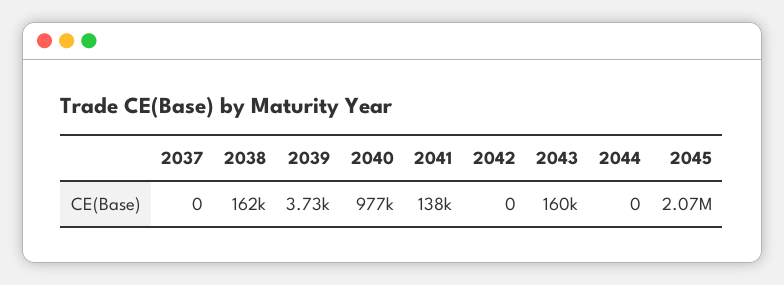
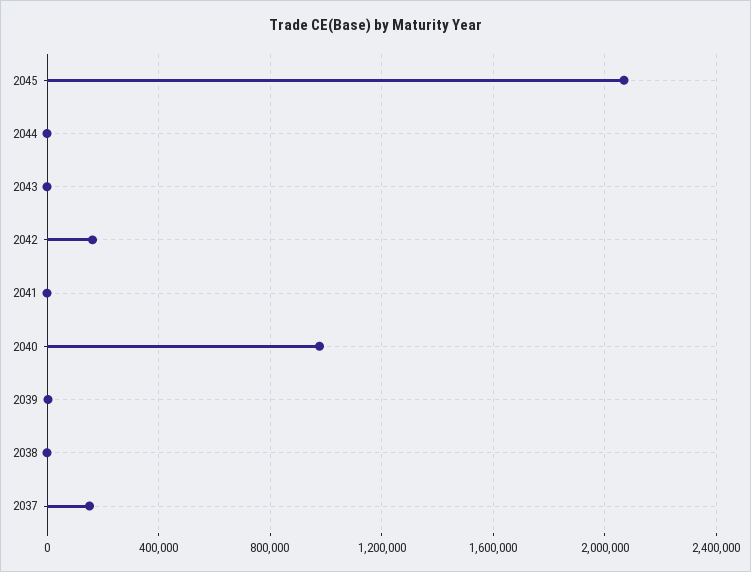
  {
-   "2037": 0,
+   "2037": 150000,
-   "2038": 162000,
+   "2038": 0,
    "2039": 3730,
    "2040": 977000,
-   "2041": 138000,
+   "2041": 0,
-   "2042": 0,
+   "2042": 150000,
-   "2043": 160000,
+   "2043": 0,
    "2044": 0,
    "2045": 2070000
  }

